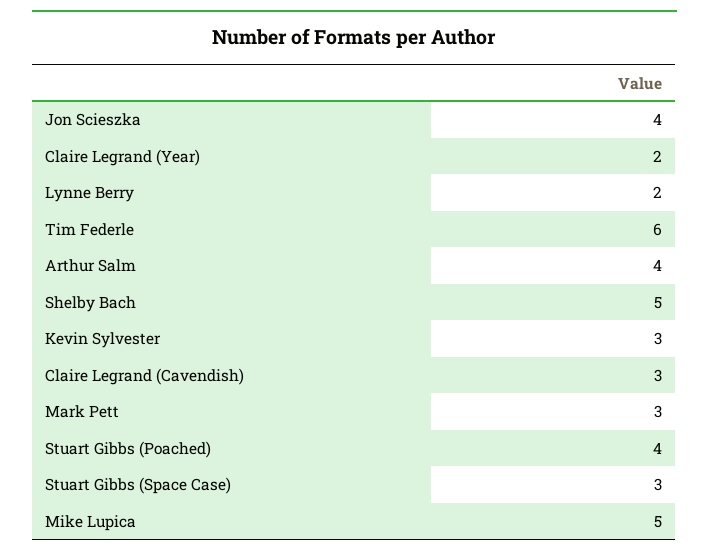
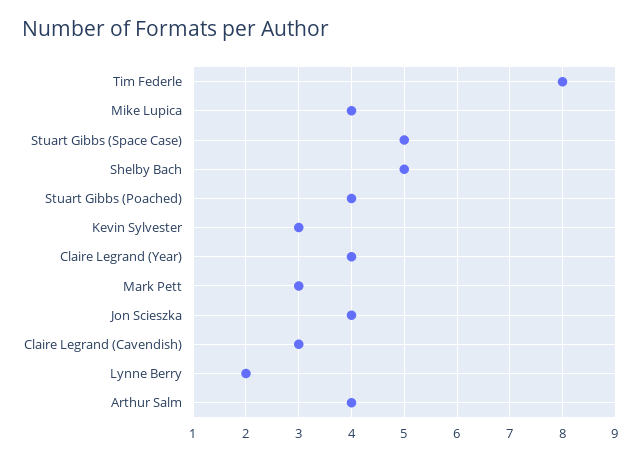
  {
    "Jon Scieszka": 4,
-   "Claire Legrand (Year)": 2,
+   "Claire Legrand (Year)": 4,
    "Lynne Berry": 2,
-   "Tim Federle": 6,
+   "Tim Federle": 8,
    "Arthur Salm": 4,
    "Shelby Bach": 5,
    "Kevin Sylvester": 3,
    "Claire Legrand (Cavendish)": 3,
    "Mark Pett": 3,
    "Stuart Gibbs (Poached)": 4,
-   "Stuart Gibbs (Space Case)": 3,
+   "Stuart Gibbs (Space Case)": 5,
-   "Mike Lupica": 5
+   "Mike Lupica": 4
  }

